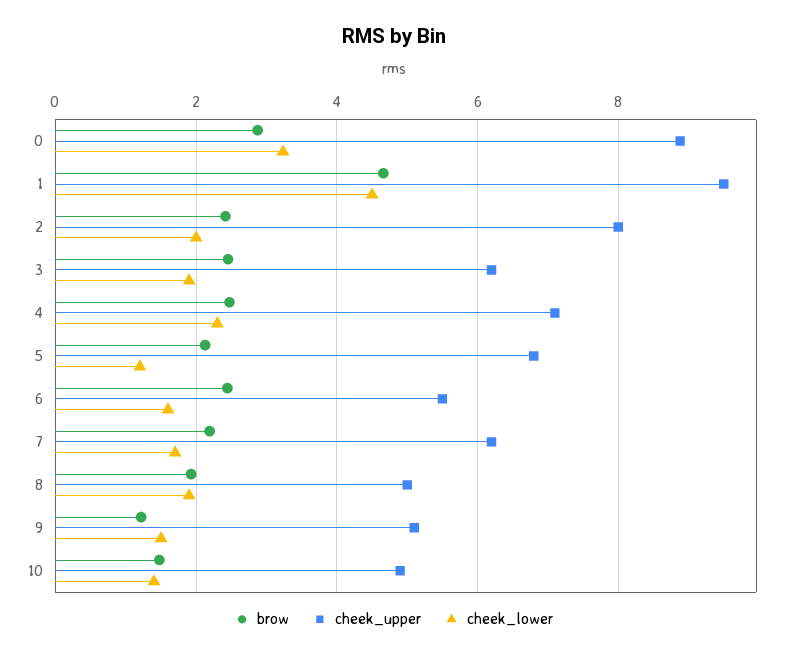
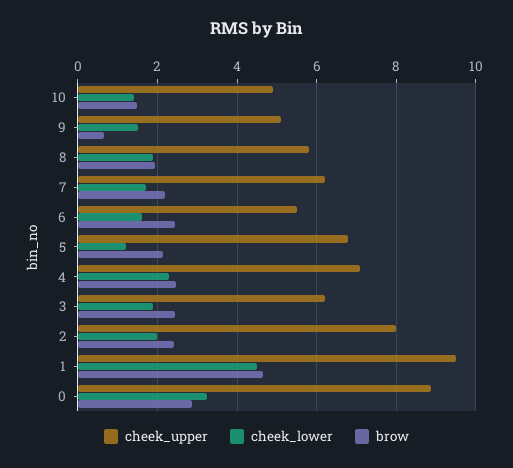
  {
    "brow": {
      "0": 2.8,
      "1": 4.6,
      "2": 2.4,
      "3": 2.4,
      "4": 2.4,
      "5": 2.2,
      "6": 2.4,
      "7": 2.2,
      "8": 2,
-     "9": 1.2,
+     "9": 0.6,
      "10": 1.4
    },
    "cheek_upper": {
      "0": 8.8,
      "1": 9.6,
      "2": 8,
      "3": 6.2,
      "4": 7.2,
      "5": 6.8,
      "6": 5.6,
      "7": 6.2,
-     "8": 5,
+     "8": 5.8,
      "9": 5.2,
      "10": 5
    },
    "cheek_lower": {
      "0": 3.2,
      "1": 4.6,
      "2": 2,
      "3": 2,
      "4": 2.4,
      "5": 1.2,
      "6": 1.6,
      "7": 1.8,
      "8": 2,
      "9": 1.6,
      "10": 1.4
    }
  }

